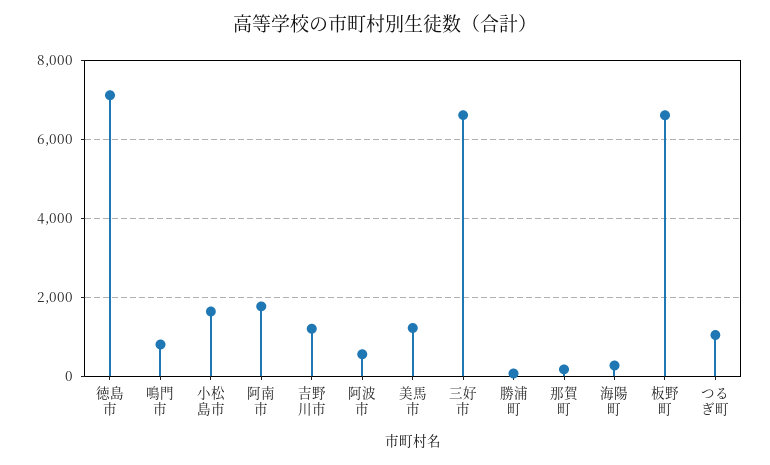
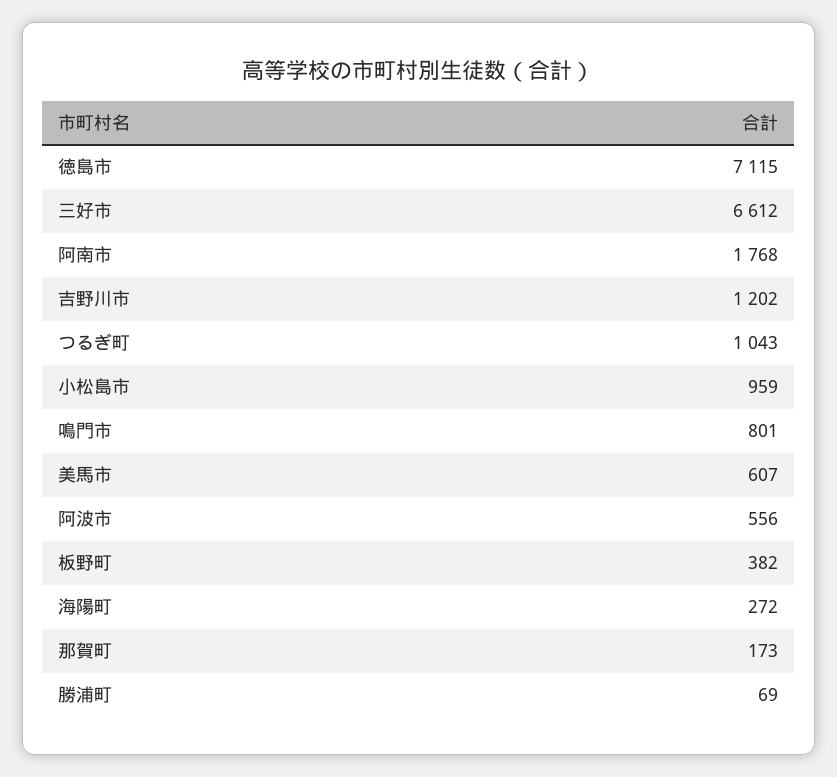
  {
    "徳島市": 7115,
    "鳴門市": 801,
-   "小松島市": 1600,
+   "小松島市": 959,
    "阿南市": 1768,
    "吉野川市": 1202,
    "阿波市": 556,
-   "美馬市": 1200,
+   "美馬市": 607,
    "三好市": 6612,
    "勝浦町": 69,
    "那賀町": 173,
    "海陽町": 272,
-   "板野町": 6600,
+   "板野町": 382,
    "つるぎ町": 1043
  }

